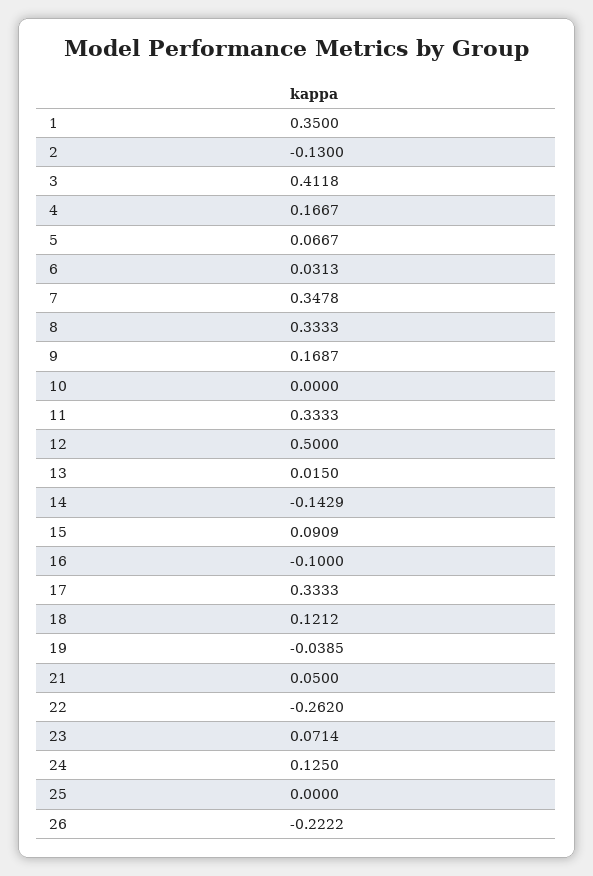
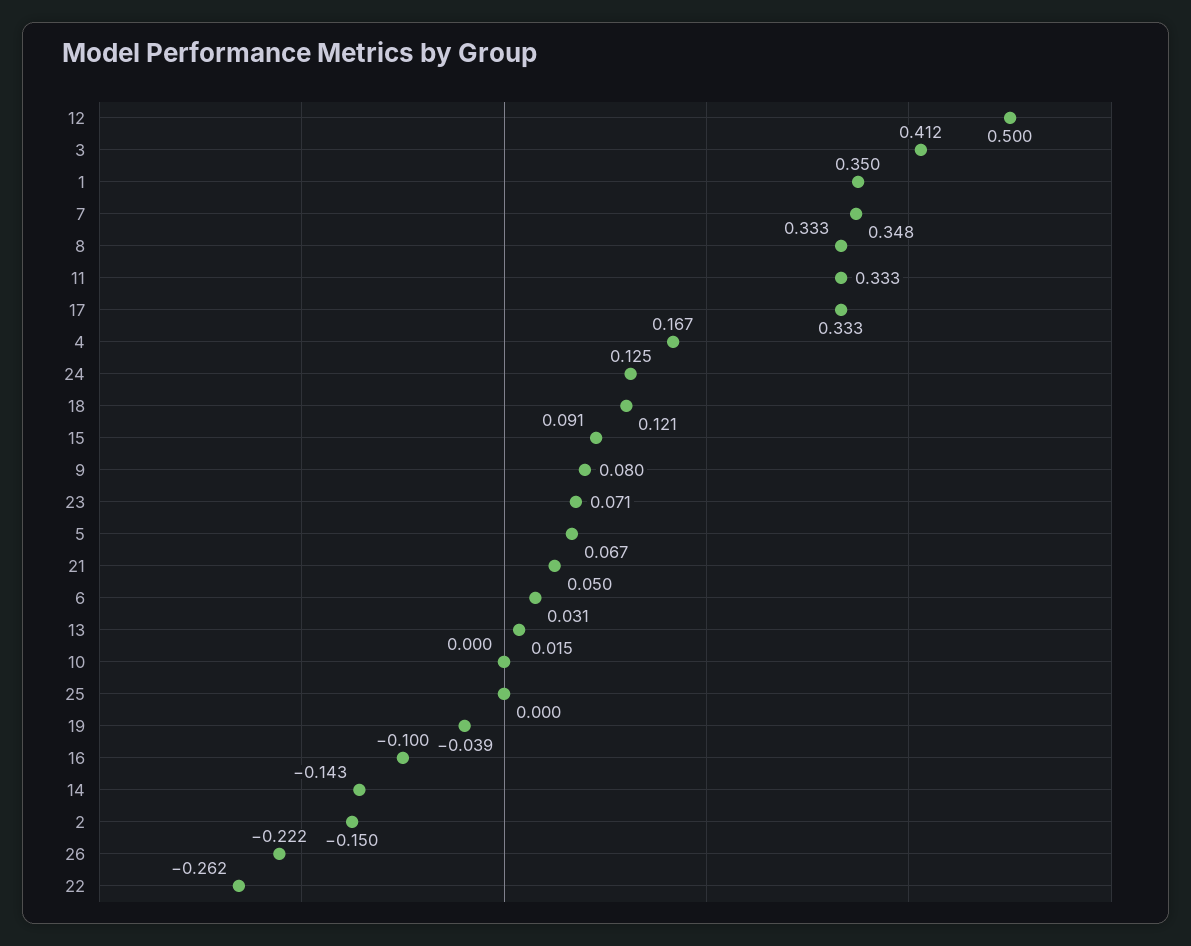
  {
    "1": 0.35,
-   "2": -0.13,
+   "2": -0.15,
    "3": 0.4118,
    "4": 0.1667,
    "5": 0.0667,
    "6": 0.0313,
    "7": 0.3478,
    "8": 0.3333,
-   "9": 0.1687,
+   "9": 0.08,
    "10": 0,
    "11": 0.3333,
    "12": 0.5,
    "13": 0.015,
    "14": -0.1429,
    "15": 0.0909,
    "16": -0.1,
    "17": 0.3333,
    "18": 0.1212,
    "19": -0.0385,
    "21": 0.05,
    "22": -0.262,
    "23": 0.0714,
    "24": 0.125,
    "25": 0,
    "26": -0.2222
  }

